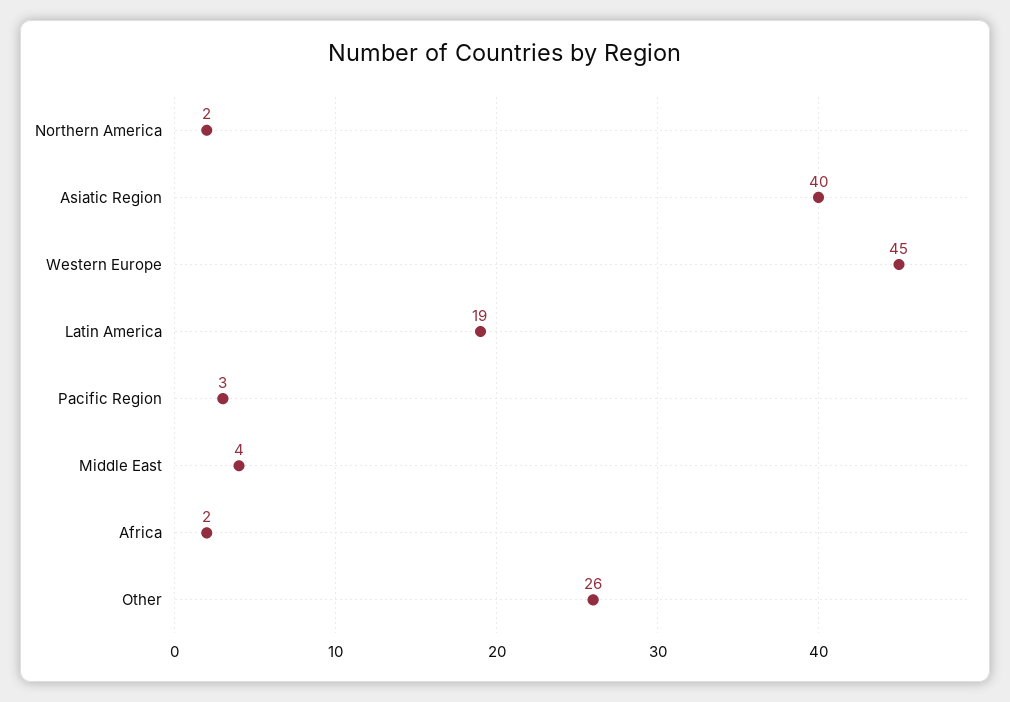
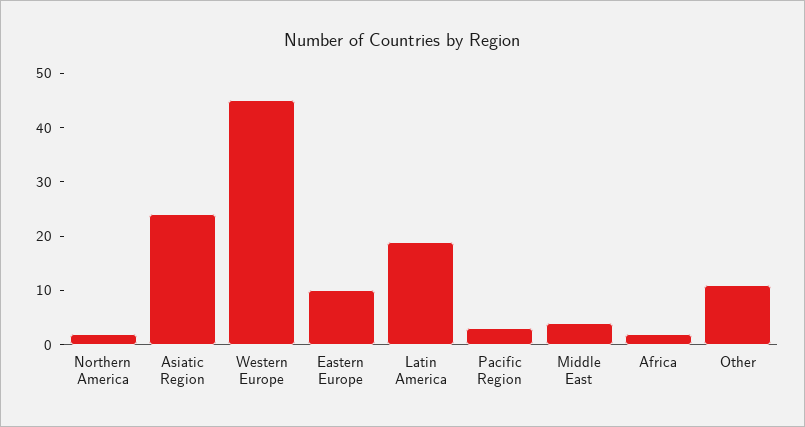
  {
    "Northern America": 2,
-   "Asiatic Region": 40,
+   "Asiatic Region": 25,
    "Western Europe": 45,
    "Latin America": 19,
    "Pacific Region": 3,
    "Middle East": 4,
    "Africa": 2,
-   "Other": 26
+   "Other": 10,
+   "Eastern Europe": 10
  }

